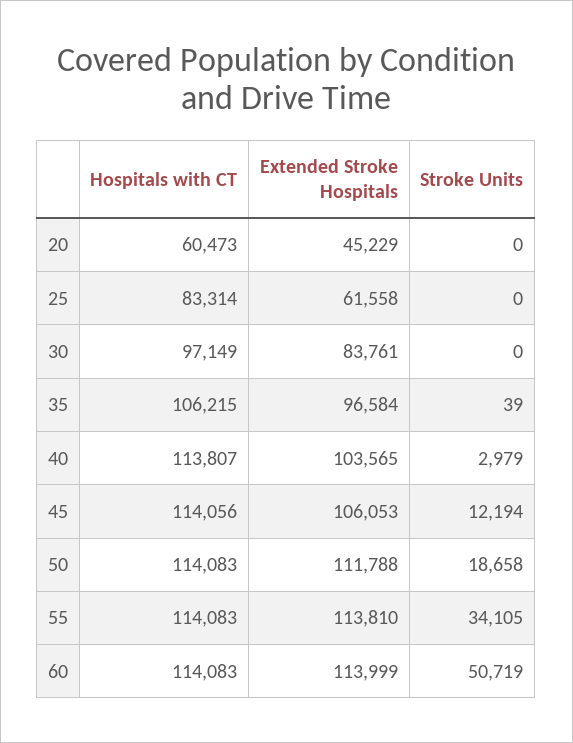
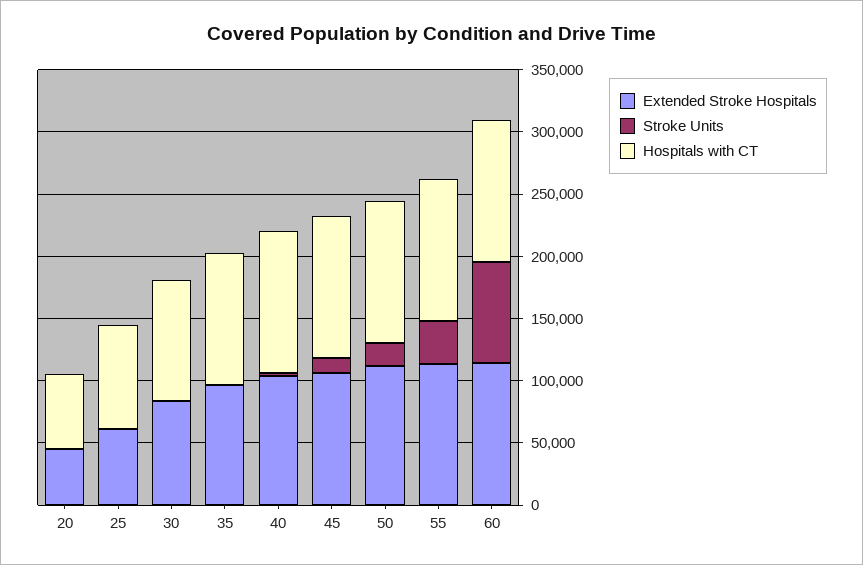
  {
    "Hospitals with CT": {
      "20": 60473,
      "25": 83314,
      "30": 97149,
      "35": 106215,
      "40": 113807,
      "45": 114056,
      "50": 114083,
      "55": 114083,
      "60": 114083
    },
    "Extended Stroke Hospitals": {
      "20": 45229,
      "25": 61558,
      "30": 83761,
      "35": 96584,
      "40": 103565,
      "45": 106053,
      "50": 111788,
      "55": 113810,
      "60": 113999
    },
    "Stroke Units": {
      "20": 0,
      "25": 0,
      "30": 0,
      "35": 39,
      "40": 2979,
      "45": 12194,
      "50": 18658,
      "55": 34105,
-     "60": 50719
+     "60": 80000
    }
  }

